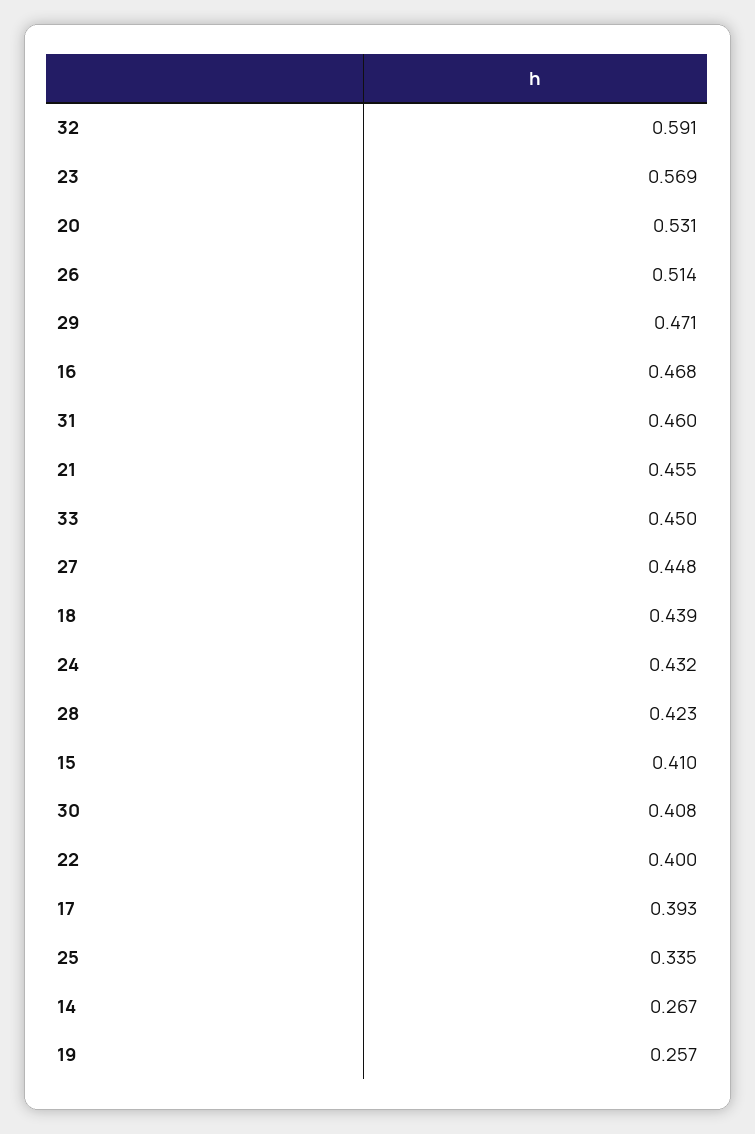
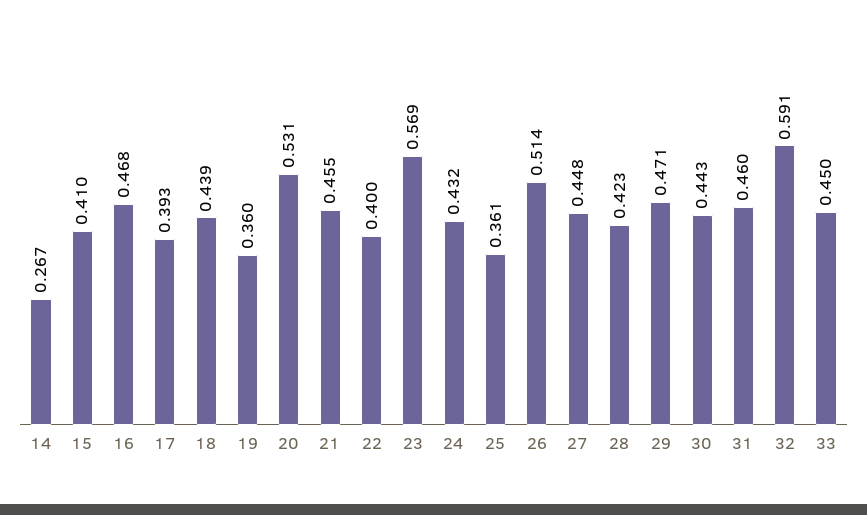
  {
    "32": 0.591,
    "23": 0.569,
    "20": 0.531,
    "26": 0.514,
    "29": 0.471,
    "16": 0.468,
    "31": 0.46,
    "21": 0.455,
    "33": 0.45,
    "27": 0.448,
    "18": 0.439,
    "24": 0.432,
    "28": 0.423,
    "15": 0.41,
-   "30": 0.408,
+   "30": 0.443,
    "22": 0.4,
    "17": 0.393,
-   "25": 0.335,
+   "25": 0.361,
    "14": 0.267,
-   "19": 0.257
+   "19": 0.36
  }

